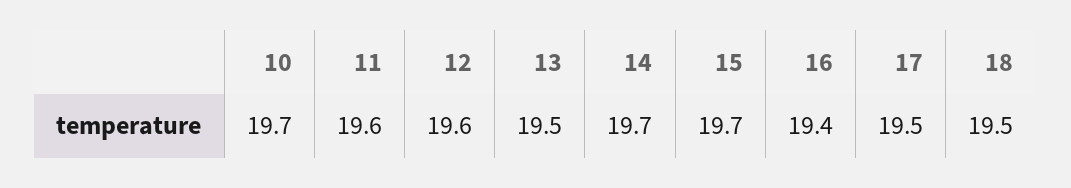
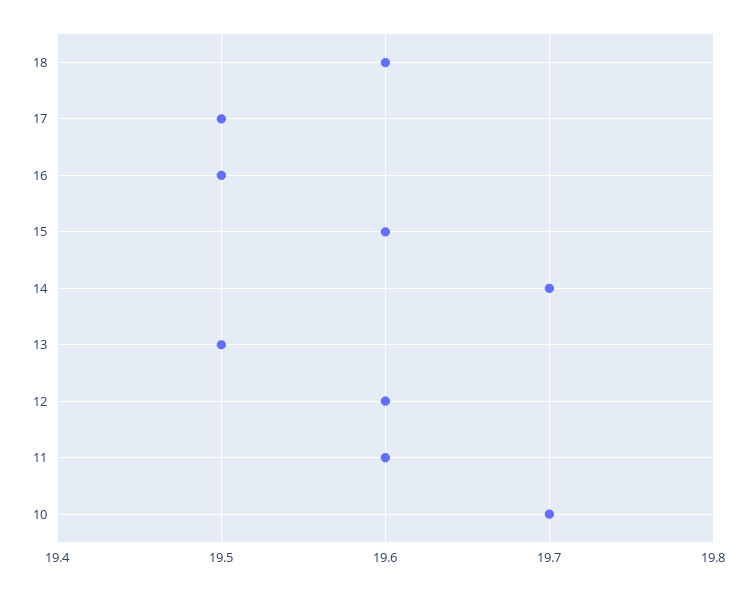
  {
    "10": 19.7,
    "11": 19.6,
    "12": 19.6,
    "13": 19.5,
    "14": 19.7,
-   "15": 19.7,
+   "15": 19.6,
-   "16": 19.4,
+   "16": 19.5,
    "17": 19.5,
-   "18": 19.5
+   "18": 19.6
  }

